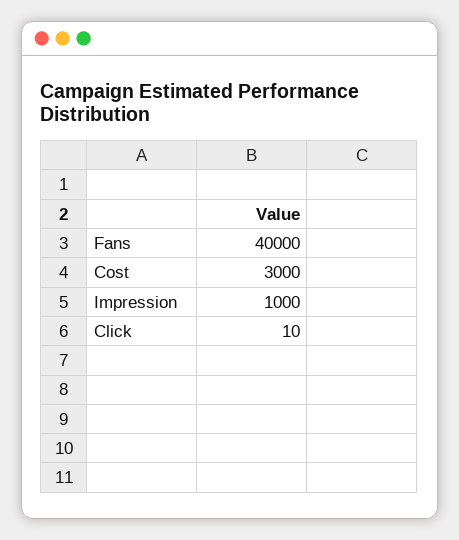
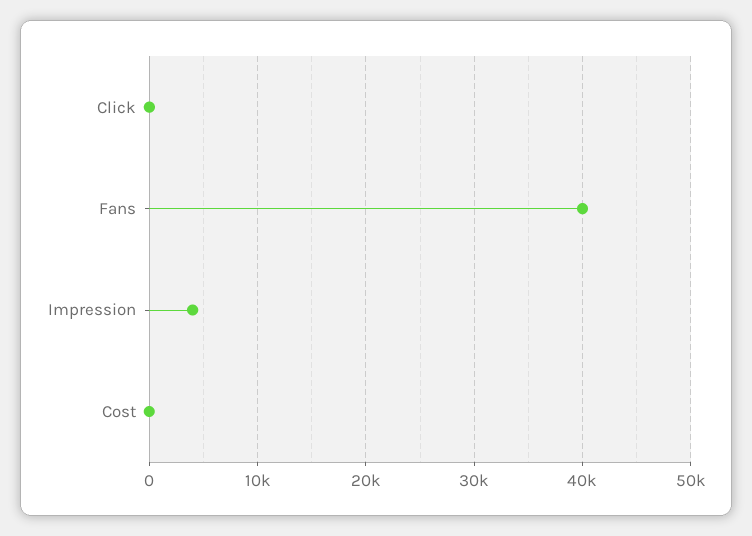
  {
    "Fans": 40000,
-   "Cost": 3000,
+   "Cost": 0,
-   "Impression": 1000,
+   "Impression": 4000,
    "Click": 10
  }

